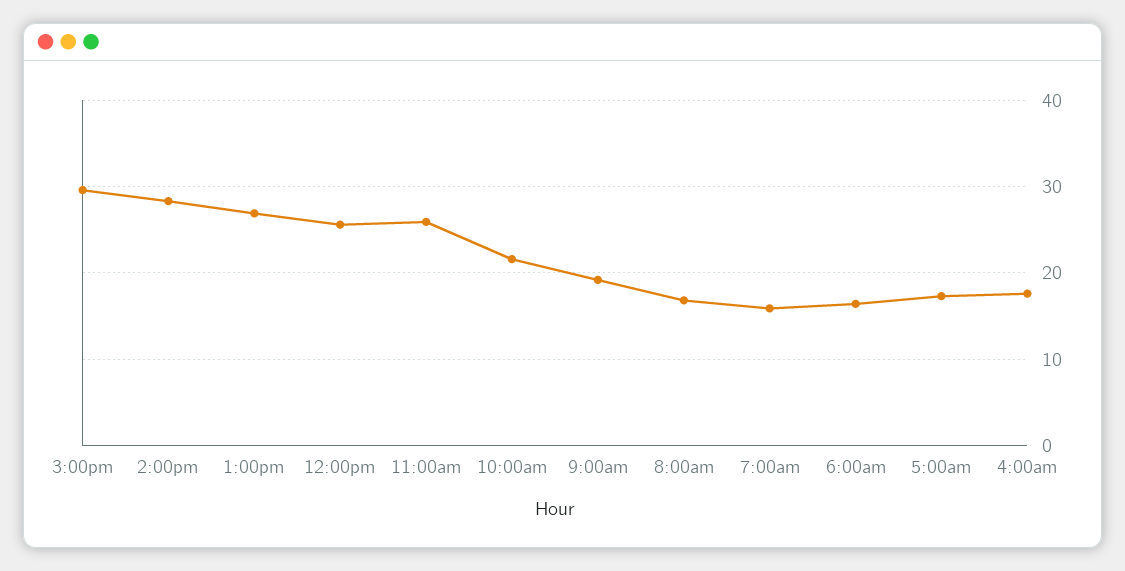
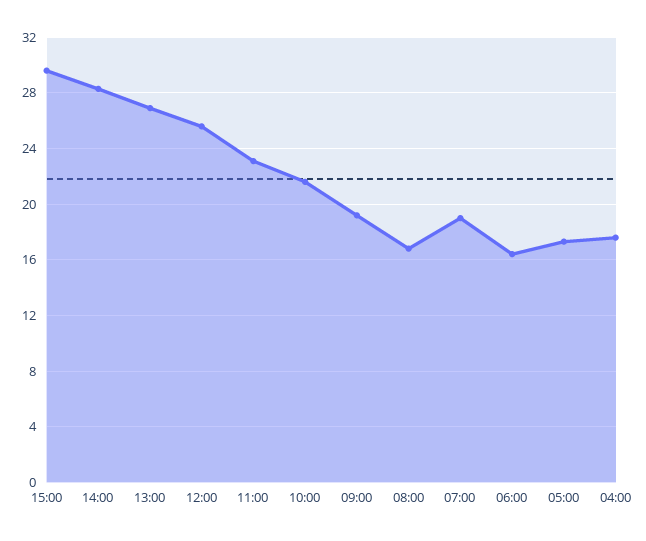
  {
    "3:00pm": 29.5,
    "2:00pm": 28.5,
    "1:00pm": 27,
    "12:00pm": 25.5,
-   "11:00am": 26,
+   "11:00am": 23,
    "10:00am": 21.5,
    "9:00am": 19,
    "8:00am": 17,
-   "7:00am": 16,
+   "7:00am": 19,
    "6:00am": 16.5,
    "5:00am": 17.5,
    "4:00am": 17.5
  }

